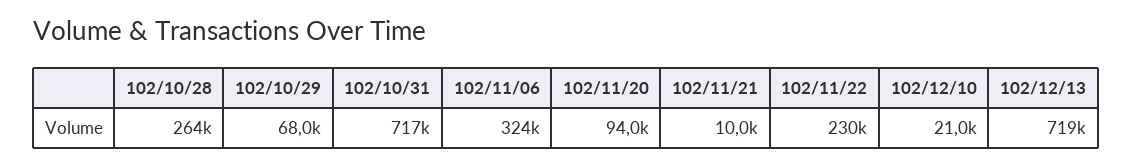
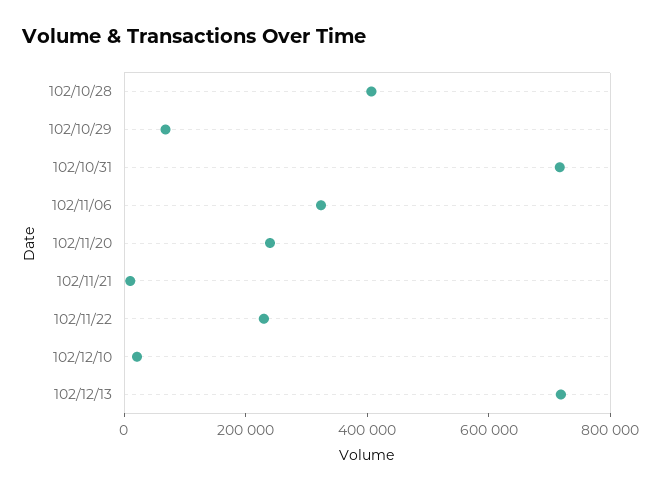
  {
-   "102/10/28": 264000,
+   "102/10/28": 400000,
    "102/10/29": 68000,
    "102/10/31": 717000,
    "102/11/06": 324000,
-   "102/11/20": 94000,
+   "102/11/20": 250000,
    "102/11/21": 10000,
    "102/11/22": 230000,
    "102/12/10": 21000,
    "102/12/13": 719000
  }

